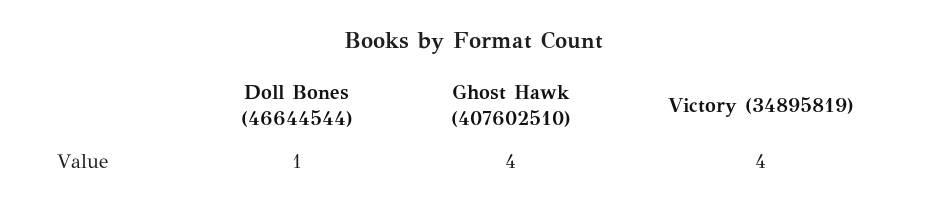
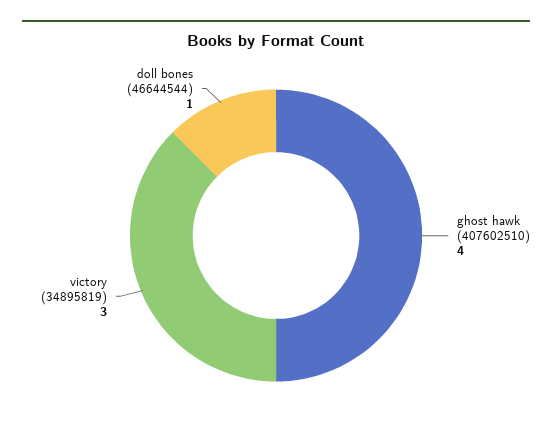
  {
    "Doll Bones (46644544)": 1,
    "Ghost Hawk (407602510)": 4,
-   "Victory (34895819)": 4
+   "Victory (34895819)": 3
  }

